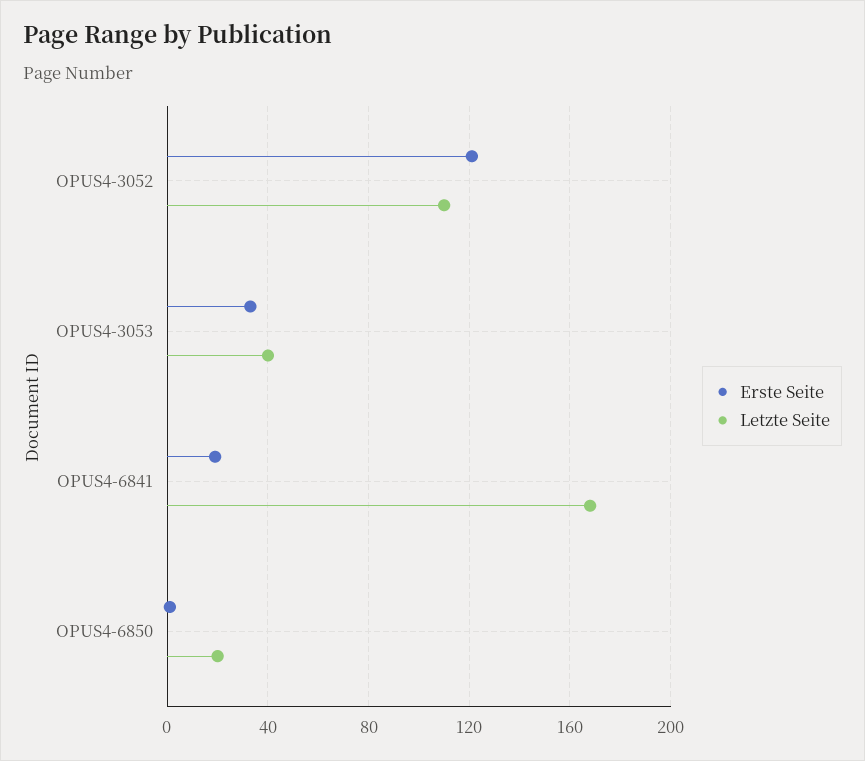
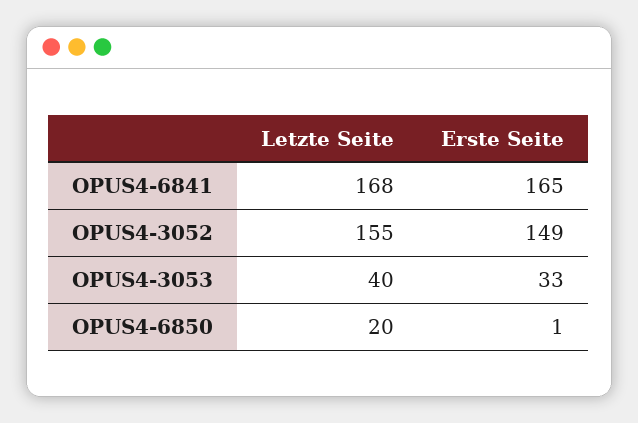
  {
    "Erste Seite": {
-     "OPUS4-3052": 120,
+     "OPUS4-3052": 149,
      "OPUS4-3053": 33,
-     "OPUS4-6841": 20,
+     "OPUS4-6841": 165,
      "OPUS4-6850": 1
    },
    "Letzte Seite": {
-     "OPUS4-3052": 110,
+     "OPUS4-3052": 155,
      "OPUS4-3053": 40,
      "OPUS4-6841": 168,
      "OPUS4-6850": 20
    }
  }

